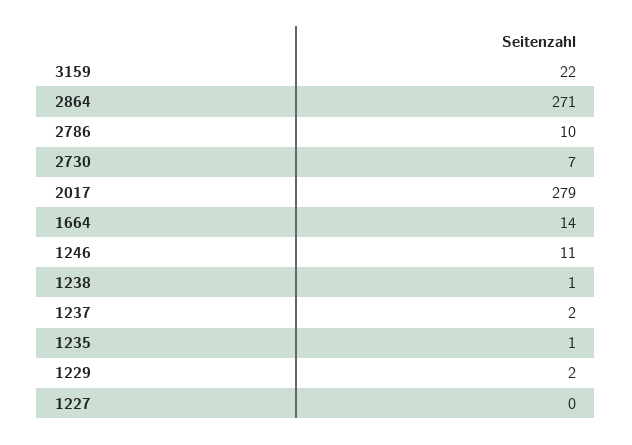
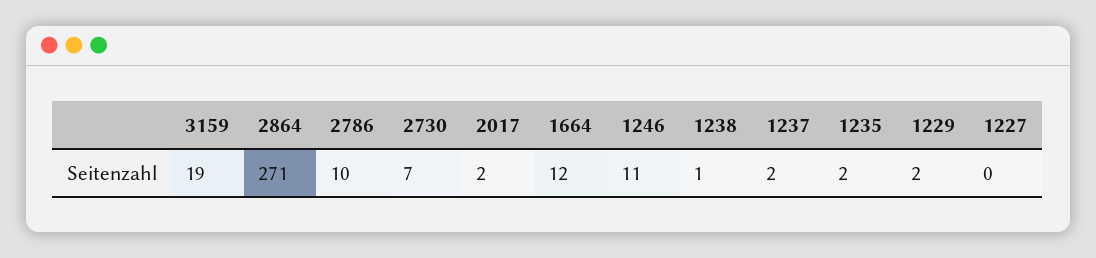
  {
-   "3159": 22,
+   "3159": 19,
    "2864": 271,
    "2786": 10,
    "2730": 7,
-   "2017": 279,
+   "2017": 2,
-   "1664": 14,
+   "1664": 12,
    "1246": 11,
    "1238": 1,
    "1237": 2,
-   "1235": 1,
+   "1235": 2,
    "1229": 2,
    "1227": 0
  }

